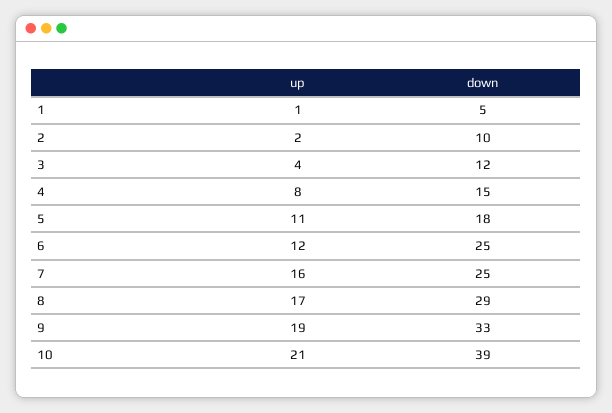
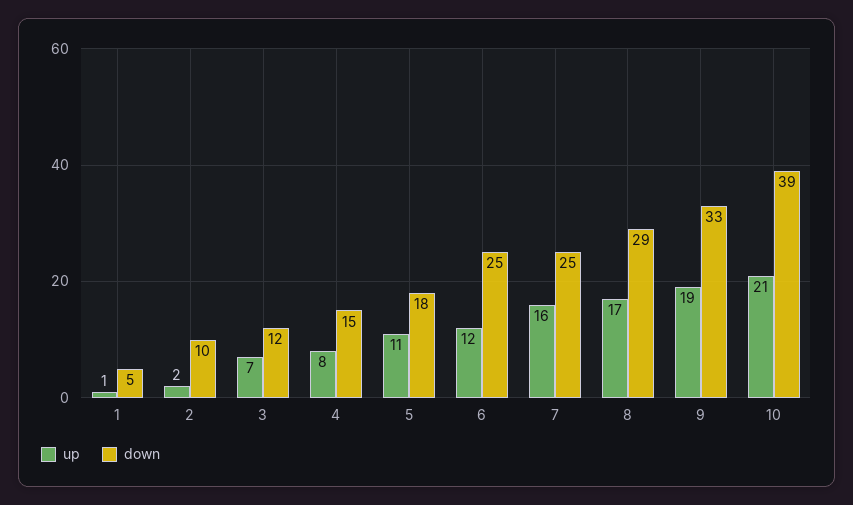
  {
    "up": {
      "1": 1,
      "2": 2,
-     "3": 4,
+     "3": 7,
      "4": 8,
      "5": 11,
      "6": 12,
      "7": 16,
      "8": 17,
      "9": 19,
      "10": 21
    },
    "down": {
      "1": 5,
      "2": 10,
      "3": 12,
      "4": 15,
      "5": 18,
      "6": 25,
      "7": 25,
      "8": 29,
      "9": 33,
      "10": 39
    }
  }

